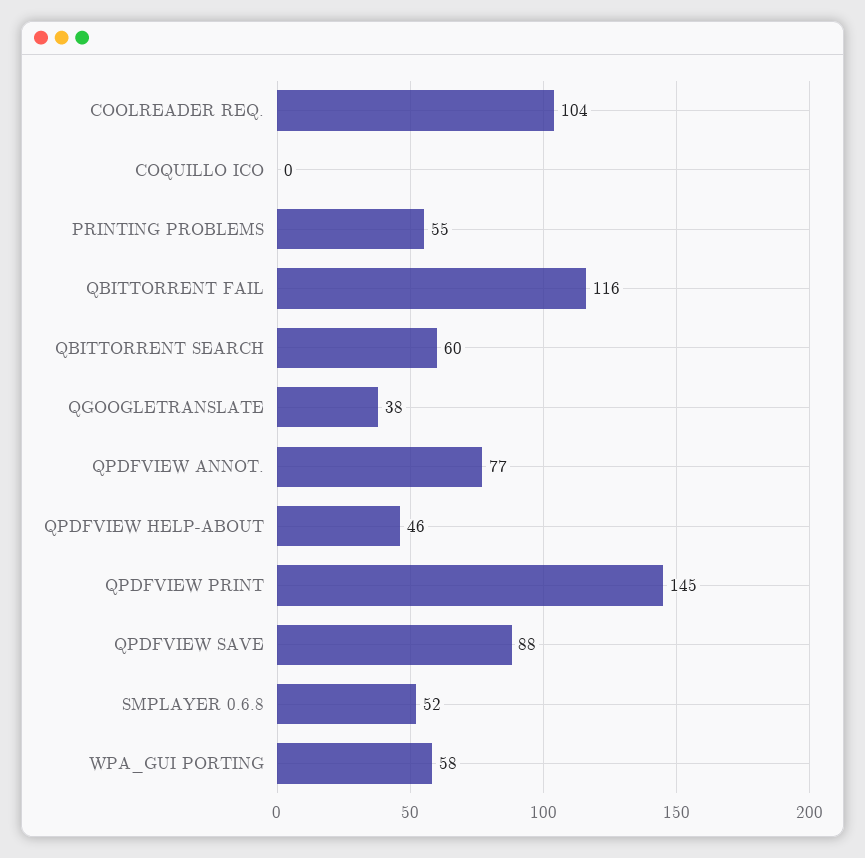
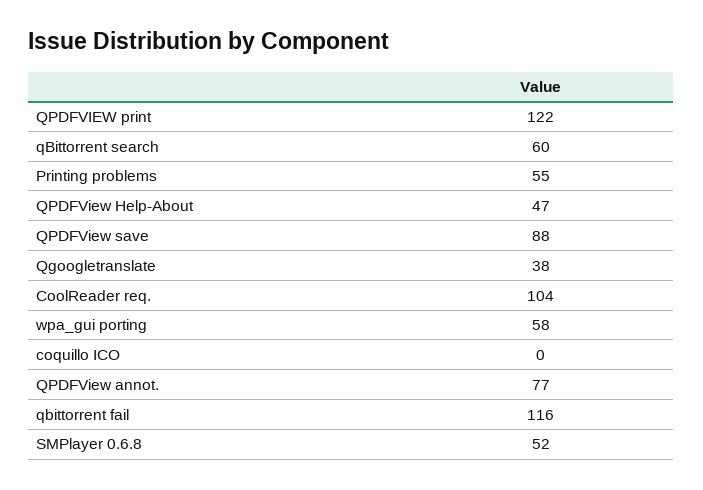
  {
    "COOLREADER REQ.": 104,
    "COQUILLO ICO": 0,
    "PRINTING PROBLEMS": 55,
    "QBITTORRENT FAIL": 116,
    "QBITTORRENT SEARCH": 60,
    "QGOOGLETRANSLATE": 38,
    "QPDFVIEW ANNOT.": 77,
-   "QPDFVIEW HELP-ABOUT": 46,
+   "QPDFVIEW HELP-ABOUT": 47,
-   "QPDFVIEW PRINT": 145,
+   "QPDFVIEW PRINT": 122,
    "QPDFVIEW SAVE": 88,
    "SMPLAYER 0.6.8": 52,
    "WPA_GUI PORTING": 58
  }

